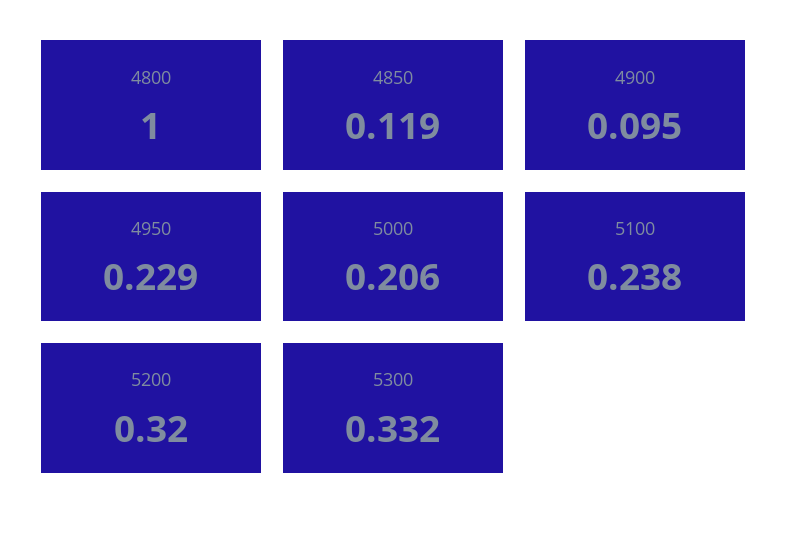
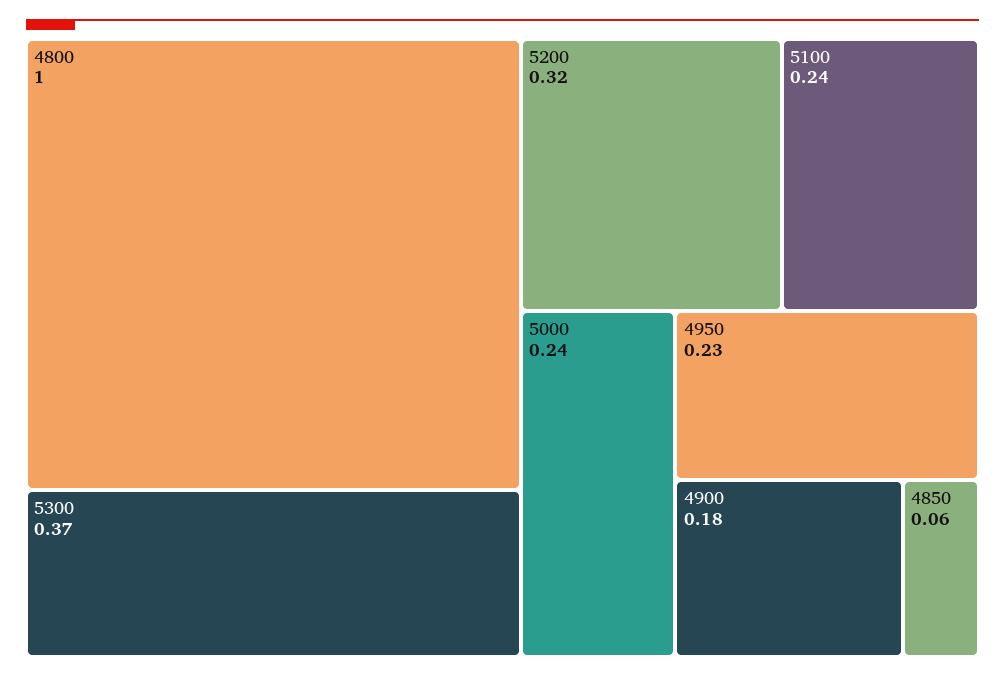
  {
    "4800": 1,
-   "4850": 0.119,
+   "4850": 0.06,
-   "4900": 0.095,
+   "4900": 0.18,
    "4950": 0.229,
-   "5000": 0.206,
+   "5000": 0.24,
    "5100": 0.238,
    "5200": 0.32,
-   "5300": 0.332
+   "5300": 0.37
  }

